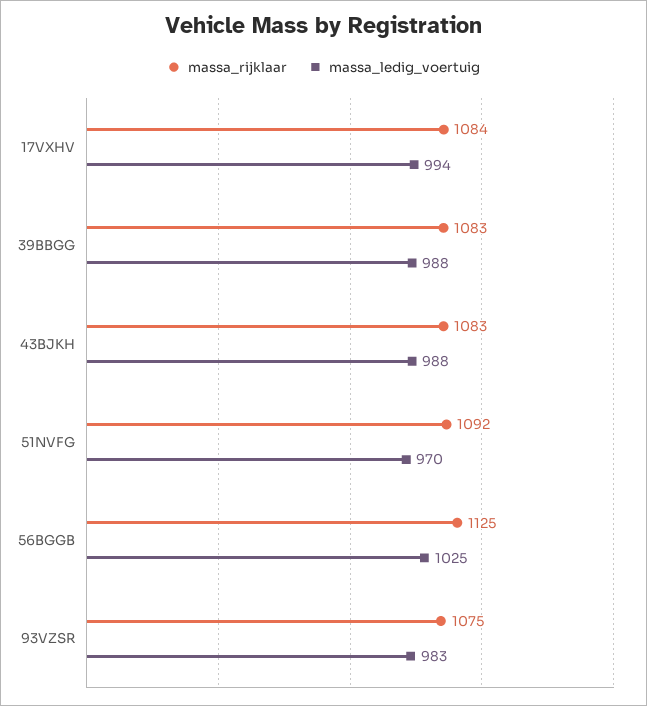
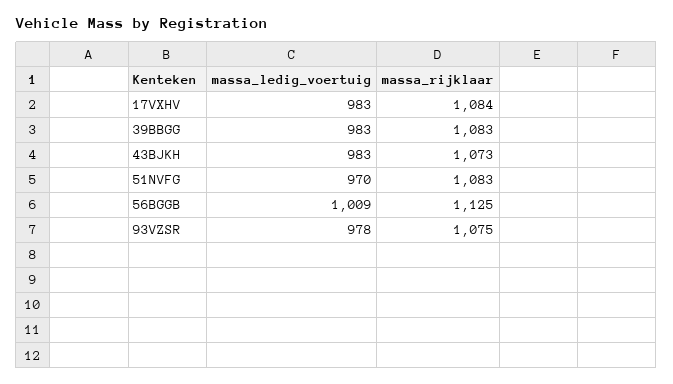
  {
    "massa_rijklaar": {
      "17VXHV": 1084,
      "39BBGG": 1083,
-     "43BJKH": 1083,
+     "43BJKH": 1073,
-     "51NVFG": 1092,
+     "51NVFG": 1083,
      "56BGGB": 1125,
      "93VZSR": 1075
    },
    "massa_ledig_voertuig": {
-     "17VXHV": 994,
+     "17VXHV": 983,
-     "39BBGG": 988,
+     "39BBGG": 983,
-     "43BJKH": 988,
+     "43BJKH": 983,
      "51NVFG": 970,
-     "56BGGB": 1025,
+     "56BGGB": 1009,
-     "93VZSR": 983
+     "93VZSR": 978
    }
  }

